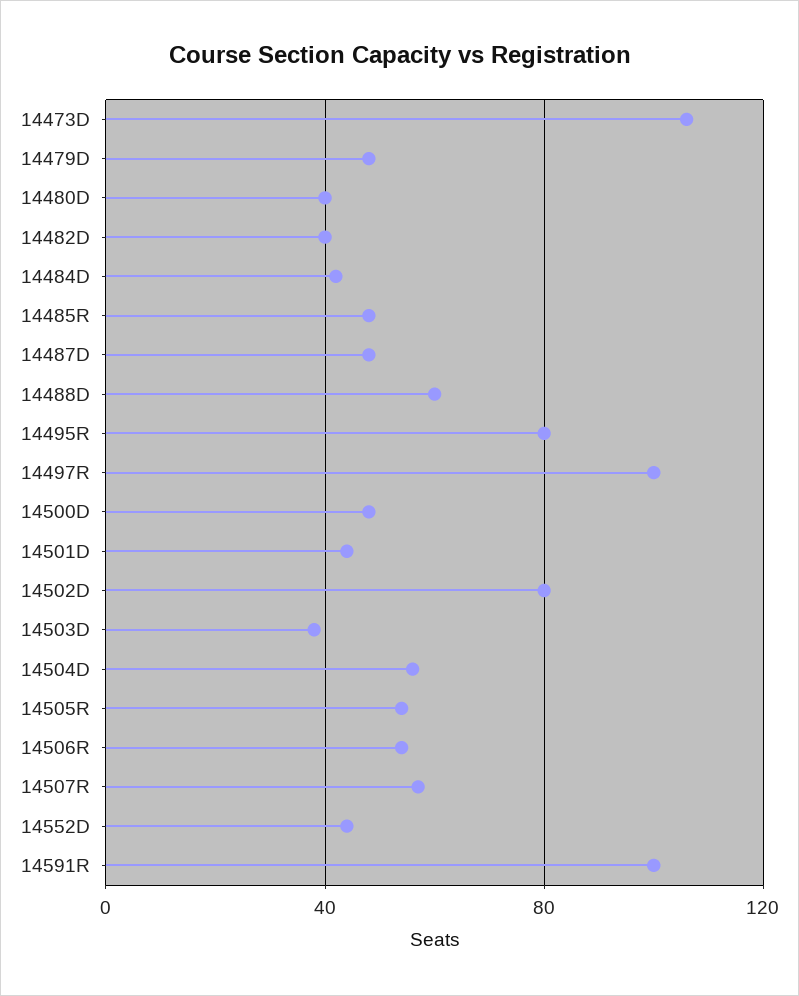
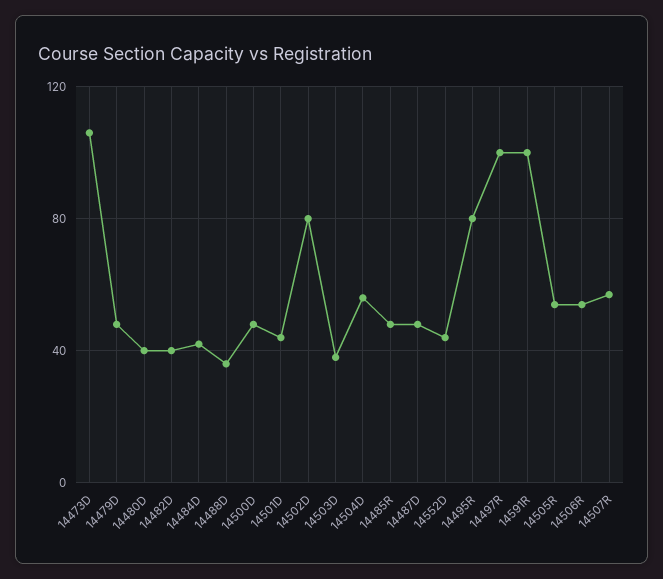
  {
    "14473D": 105,
    "14479D": 50,
    "14480D": 40,
    "14482D": 40,
    "14484D": 40,
    "14485R": 50,
    "14487D": 50,
-   "14488D": 60,
+   "14488D": 35,
    "14495R": 80,
    "14497R": 100,
    "14500D": 50,
    "14501D": 45,
    "14502D": 80,
    "14503D": 40,
    "14504D": 55,
    "14505R": 55,
    "14506R": 55,
    "14507R": 55,
    "14552D": 45,
    "14591R": 100
  }

